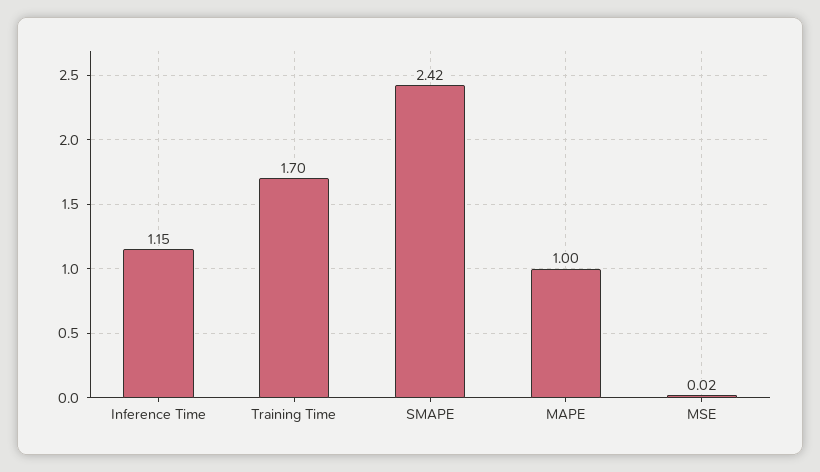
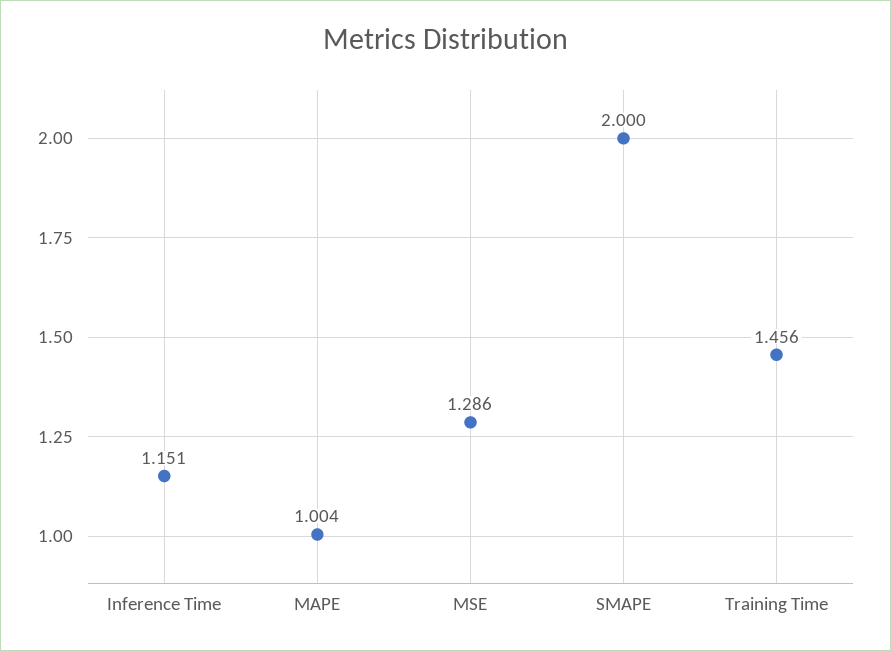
  {
    "Inference Time": 1.151,
-   "Training Time": 1.7,
+   "Training Time": 1.456,
-   "SMAPE": 2.42,
+   "SMAPE": 2,
    "MAPE": 1.004,
-   "MSE": 0.02
+   "MSE": 1.286
  }

